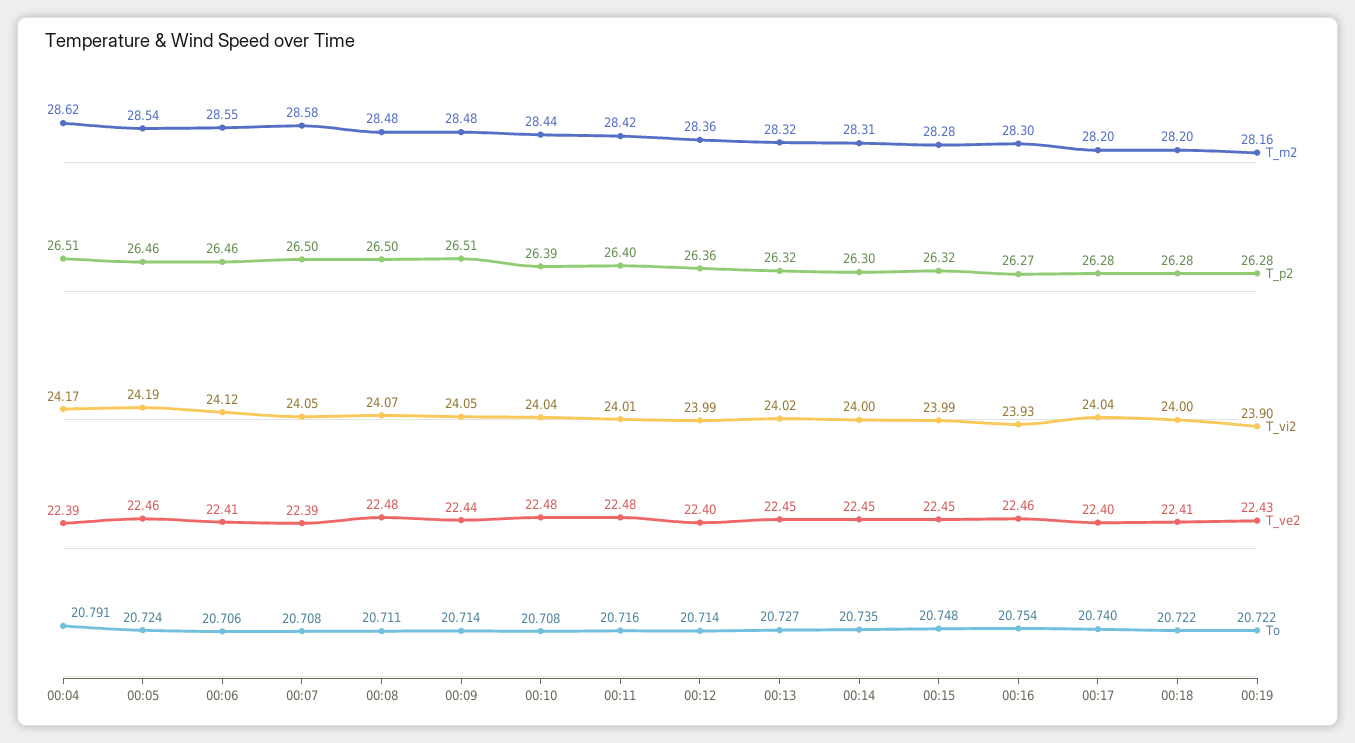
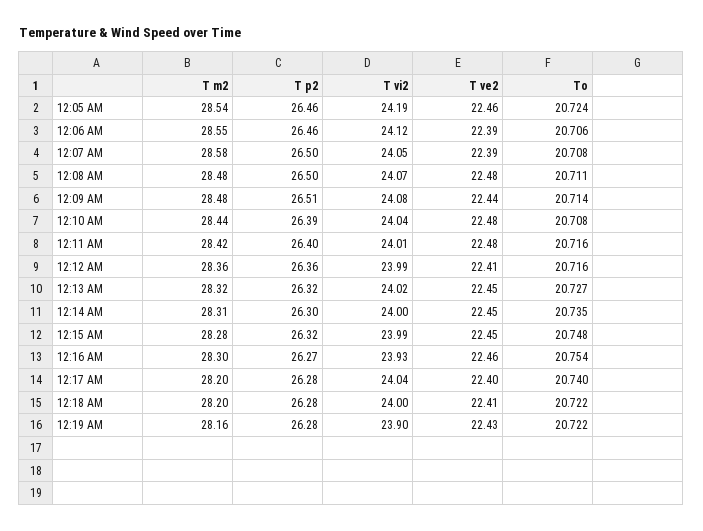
  {
    "T_m2": {
-     "00:04": 28.62,
      "00:05": 28.54,
      "00:06": 28.55,
      "00:07": 28.58,
      "00:08": 28.48,
      "00:09": 28.48,
      "00:10": 28.44,
      "00:11": 28.42,
      "00:12": 28.36,
      "00:13": 28.32,
      "00:14": 28.31,
      "00:15": 28.28,
      "00:16": 28.3,
      "00:17": 28.2,
      "00:18": 28.2,
      "00:19": 28.16
    },
    "T_p2": {
-     "00:04": 26.51,
      "00:05": 26.46,
      "00:06": 26.46,
      "00:07": 26.5,
      "00:08": 26.5,
      "00:09": 26.51,
      "00:10": 26.39,
      "00:11": 26.4,
      "00:12": 26.36,
      "00:13": 26.32,
      "00:14": 26.3,
      "00:15": 26.32,
      "00:16": 26.27,
      "00:17": 26.28,
      "00:18": 26.28,
      "00:19": 26.28
    },
    "T_vi2": {
-     "00:04": 24.17,
      "00:05": 24.19,
      "00:06": 24.12,
      "00:07": 24.05,
      "00:08": 24.07,
-     "00:09": 24.05,
+     "00:09": 24.08,
      "00:10": 24.04,
      "00:11": 24.01,
      "00:12": 23.99,
      "00:13": 24.02,
      "00:14": 24,
      "00:15": 23.99,
      "00:16": 23.93,
      "00:17": 24.04,
      "00:18": 24,
      "00:19": 23.9
    },
    "T_ve2": {
-     "00:04": 22.39,
      "00:05": 22.46,
-     "00:06": 22.41,
+     "00:06": 22.39,
      "00:07": 22.39,
      "00:08": 22.48,
      "00:09": 22.44,
      "00:10": 22.48,
      "00:11": 22.48,
-     "00:12": 22.4,
+     "00:12": 22.41,
      "00:13": 22.45,
      "00:14": 22.45,
      "00:15": 22.45,
      "00:16": 22.46,
      "00:17": 22.4,
      "00:18": 22.41,
      "00:19": 22.43
    },
    "To": {
-     "00:04": 20.791,
      "00:05": 20.724,
      "00:06": 20.706,
      "00:07": 20.708,
      "00:08": 20.711,
      "00:09": 20.714,
      "00:10": 20.708,
      "00:11": 20.716,
-     "00:12": 20.714,
+     "00:12": 20.716,
      "00:13": 20.727,
      "00:14": 20.735,
      "00:15": 20.748,
      "00:16": 20.754,
      "00:17": 20.74,
      "00:18": 20.722,
      "00:19": 20.722
    }
  }

